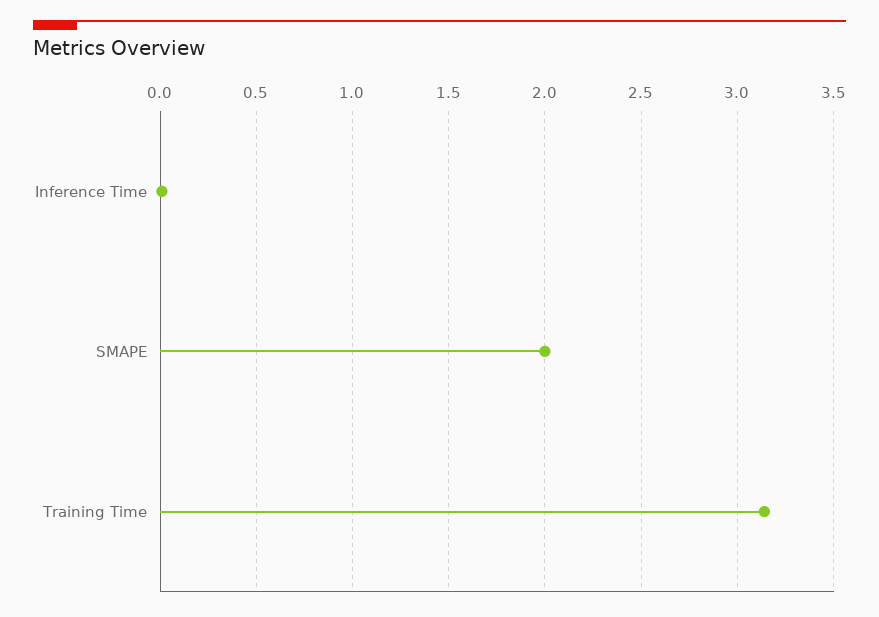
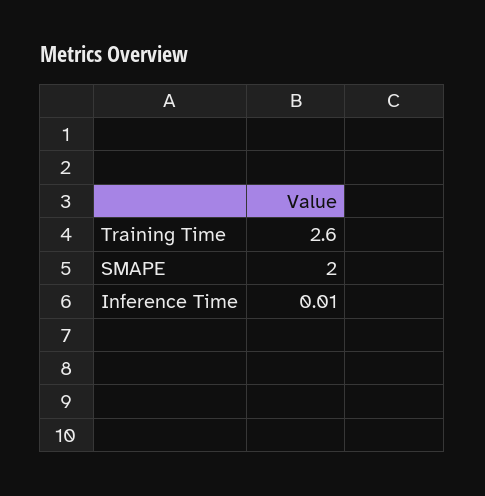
  {
    "Inference Time": 0.01,
    "SMAPE": 2,
-   "Training Time": 3.15
+   "Training Time": 2.6
  }

